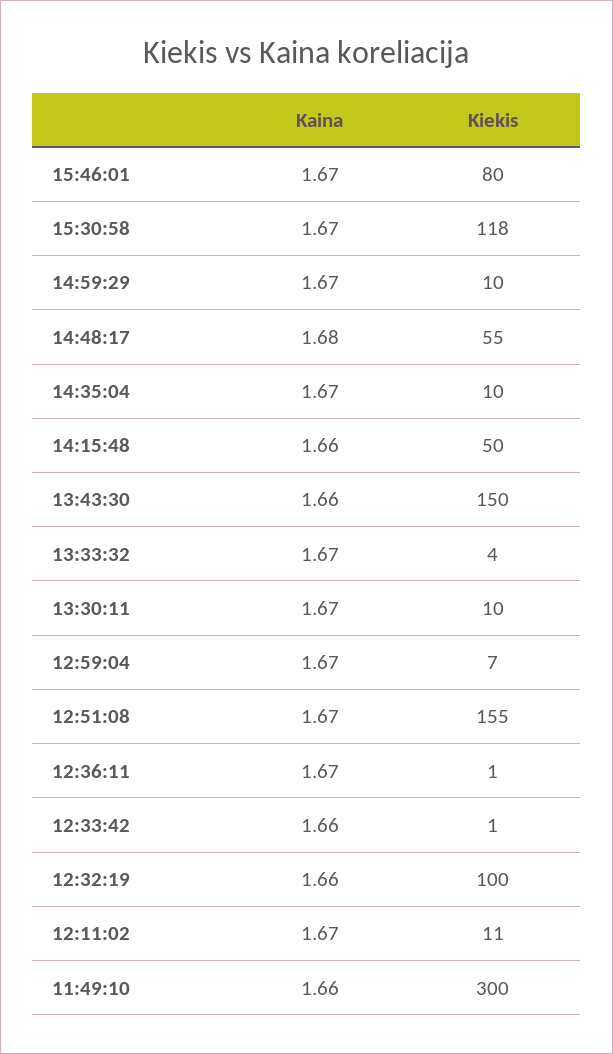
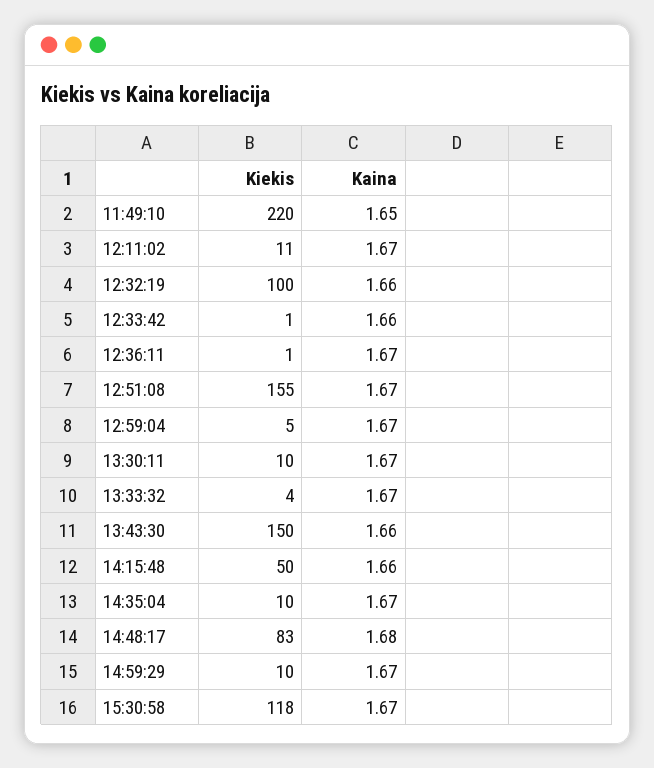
  {
    "Kaina": {
-     "15:46:01": 1.67,
      "15:30:58": 1.67,
      "14:59:29": 1.67,
      "14:48:17": 1.68,
      "14:35:04": 1.67,
      "14:15:48": 1.66,
      "13:43:30": 1.66,
      "13:33:32": 1.67,
      "13:30:11": 1.67,
      "12:59:04": 1.67,
      "12:51:08": 1.67,
      "12:36:11": 1.67,
      "12:33:42": 1.66,
      "12:32:19": 1.66,
      "12:11:02": 1.67,
-     "11:49:10": 1.66
+     "11:49:10": 1.65
    },
    "Kiekis": {
-     "15:46:01": 80,
      "15:30:58": 118,
      "14:59:29": 10,
-     "14:48:17": 55,
+     "14:48:17": 83,
      "14:35:04": 10,
      "14:15:48": 50,
      "13:43:30": 150,
      "13:33:32": 4,
      "13:30:11": 10,
-     "12:59:04": 7,
+     "12:59:04": 5,
      "12:51:08": 155,
      "12:36:11": 1,
      "12:33:42": 1,
      "12:32:19": 100,
      "12:11:02": 11,
-     "11:49:10": 300
+     "11:49:10": 220
    }
  }

